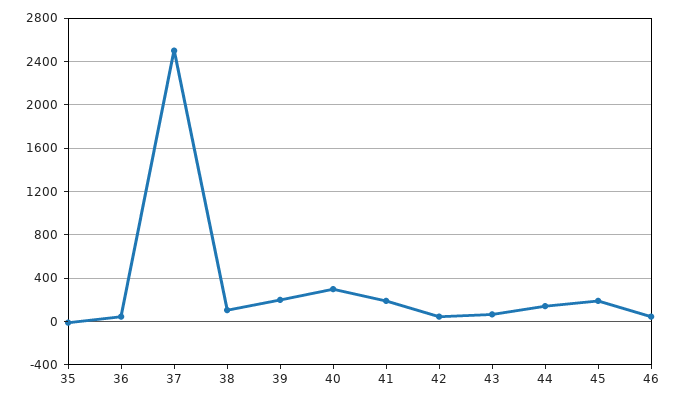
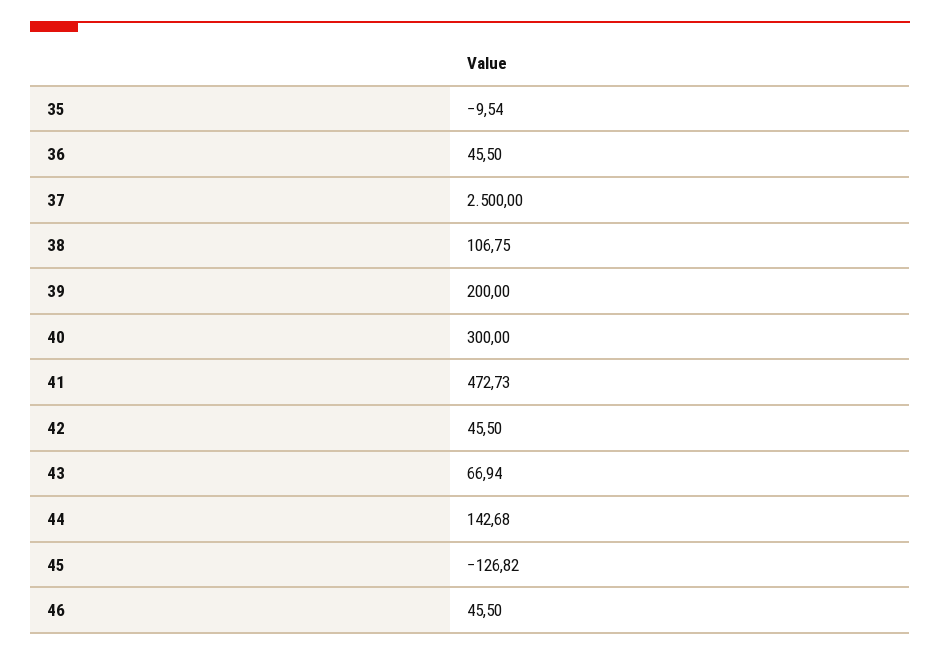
  {
    "35": -9.54,
    "36": 45.5,
    "37": 2500,
    "38": 106.75,
    "39": 200,
    "40": 300,
-   "41": 200,
+   "41": 472.73,
    "42": 45.5,
    "43": 66.94,
    "44": 142.68,
-   "45": 200,
+   "45": -126.82,
    "46": 45.5
  }

